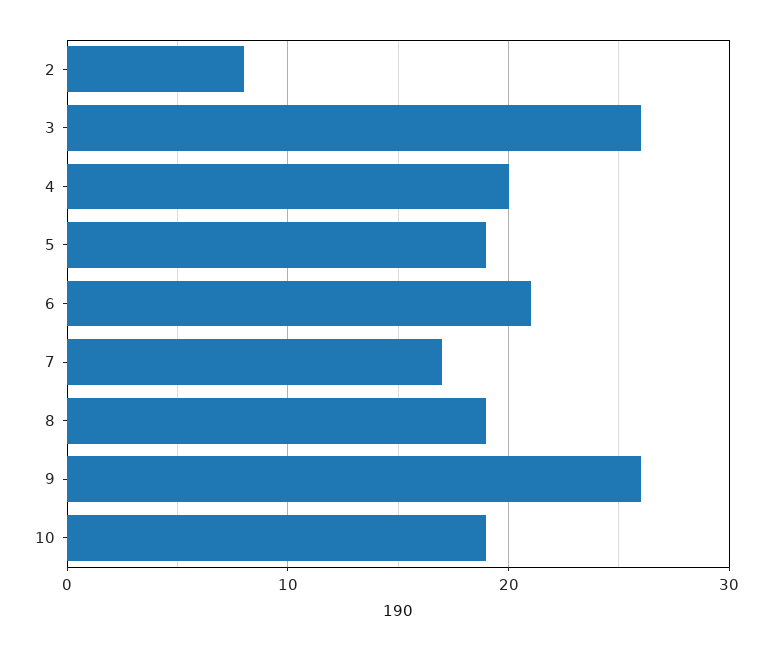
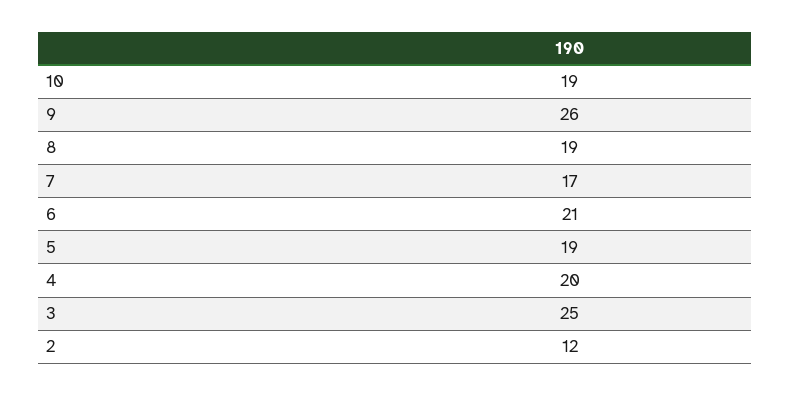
  {
-   "2": 8,
+   "2": 12,
-   "3": 26,
+   "3": 25,
    "4": 20,
    "5": 19,
    "6": 21,
    "7": 17,
    "8": 19,
    "9": 26,
    "10": 19
  }

